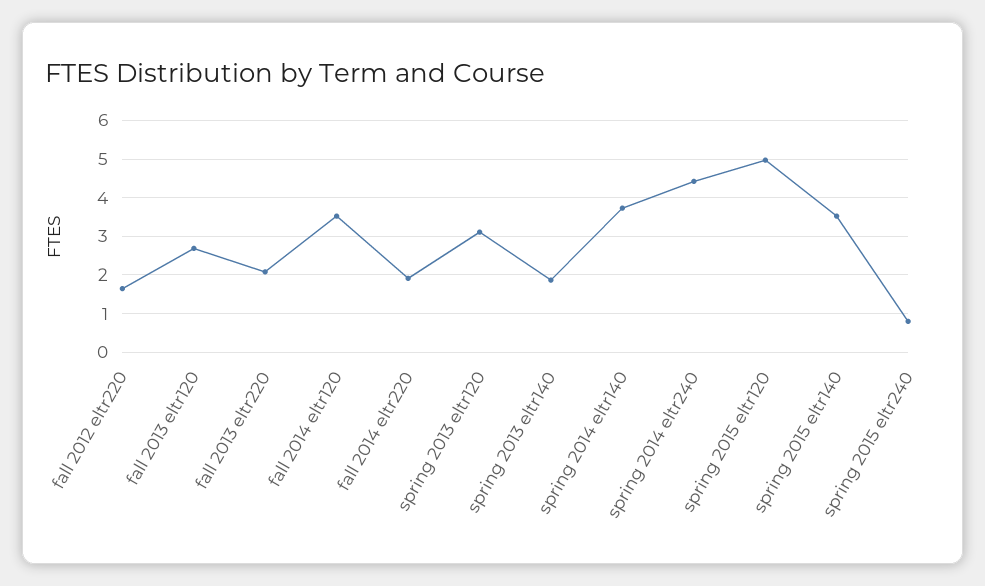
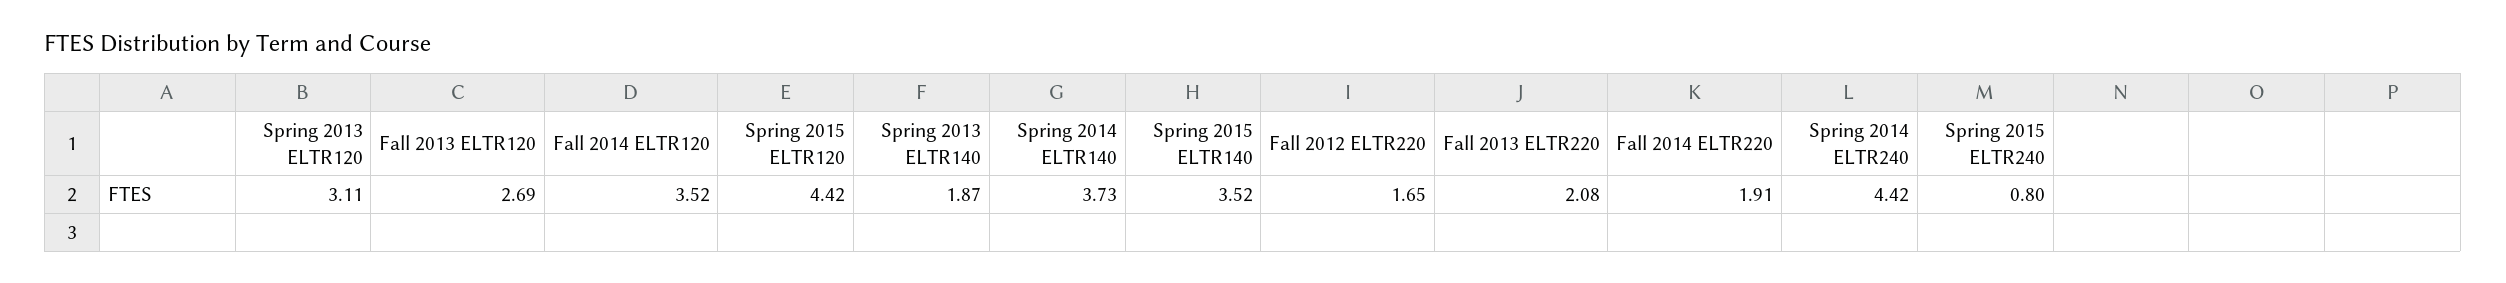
  {
    "fall 2012 eltr220": 1.65,
    "fall 2013 eltr120": 2.69,
    "fall 2013 eltr220": 2.08,
    "fall 2014 eltr120": 3.52,
    "fall 2014 eltr220": 1.91,
    "spring 2013 eltr120": 3.11,
    "spring 2013 eltr140": 1.87,
    "spring 2014 eltr140": 3.73,
    "spring 2014 eltr240": 4.42,
-   "spring 2015 eltr120": 5,
+   "spring 2015 eltr120": 4.42,
    "spring 2015 eltr140": 3.52,
    "spring 2015 eltr240": 0.8
  }

